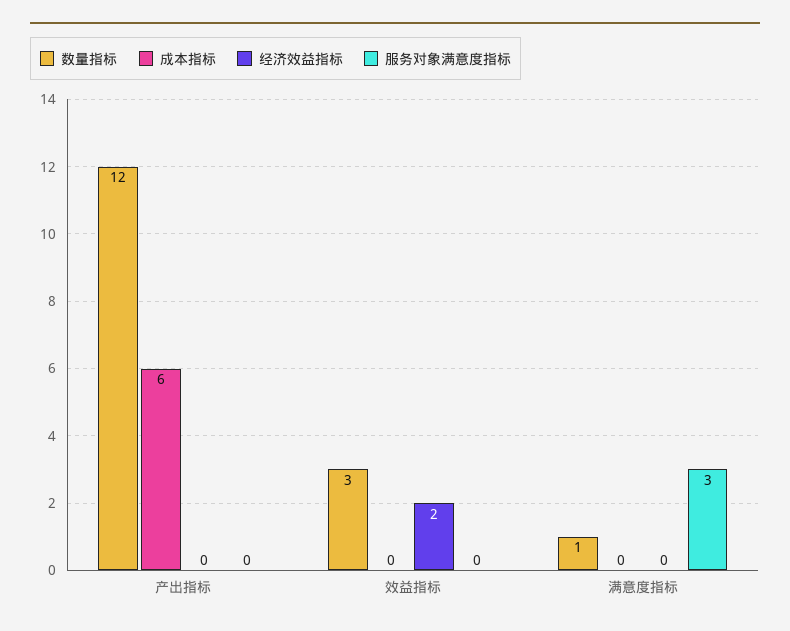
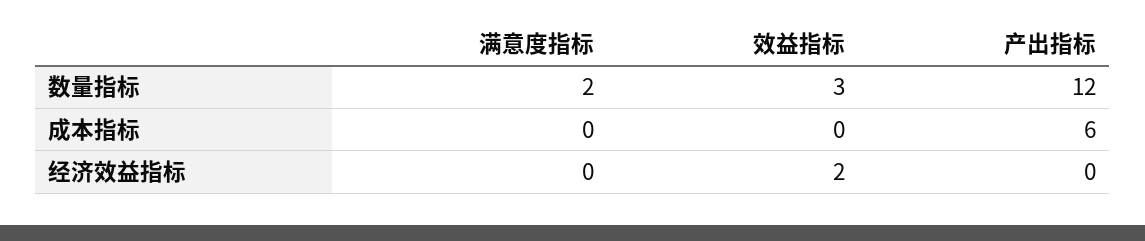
  {
    "数量指标": {
      "产出指标": 12,
      "效益指标": 3,
-     "满意度指标": 1
+     "满意度指标": 2
    },
    "成本指标": {
      "产出指标": 6,
      "效益指标": 0,
      "满意度指标": 0
    },
    "经济效益指标": {
      "产出指标": 0,
      "效益指标": 2,
      "满意度指标": 0
-   },
+   }
-   "服务对象满意度指标": {
-     "产出指标": 0,
-     "效益指标": 0,
-     "满意度指标": 3
-   }
  }

